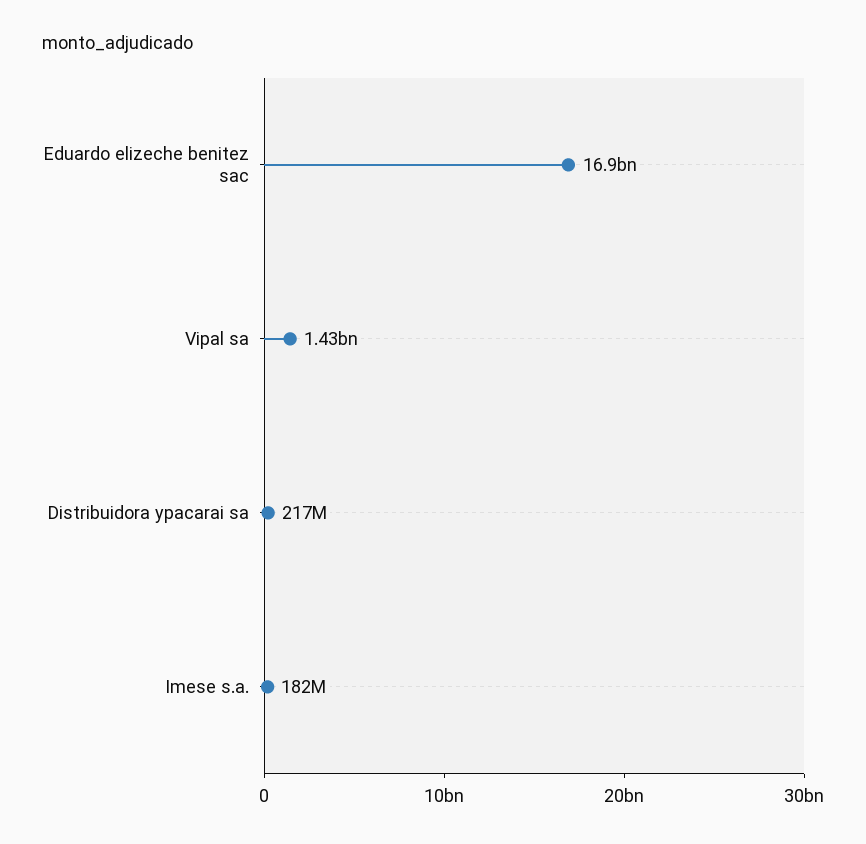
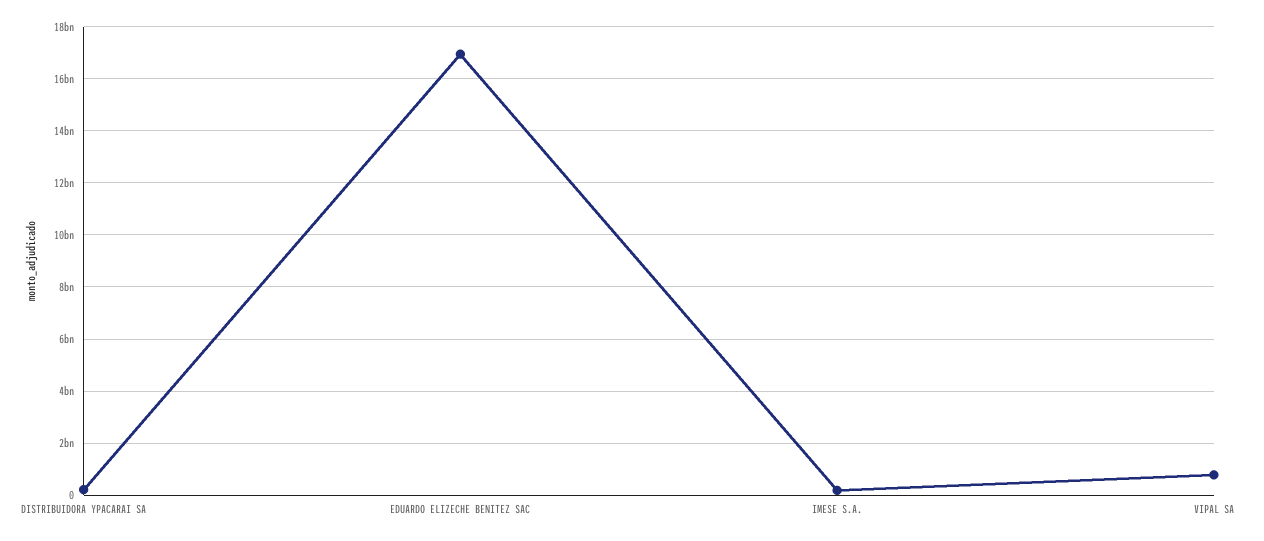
  {
    "Eduardo elizeche benitez sac": 16900000000,
-   "Vipal sa": 1430000000,
+   "Vipal sa": 750000000,
    "Distribuidora ypacarai sa": 217000000,
    "Imese s.a.": 182000000
  }

